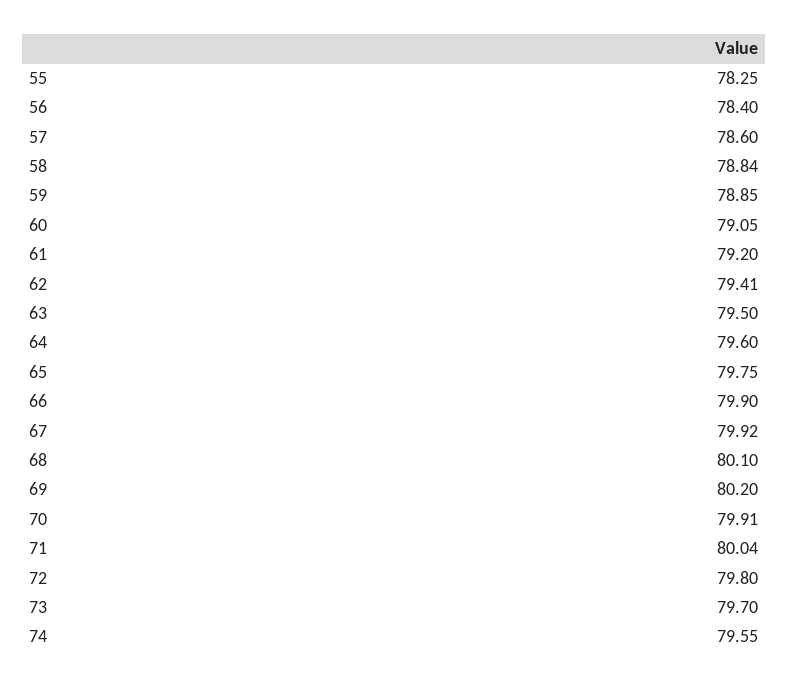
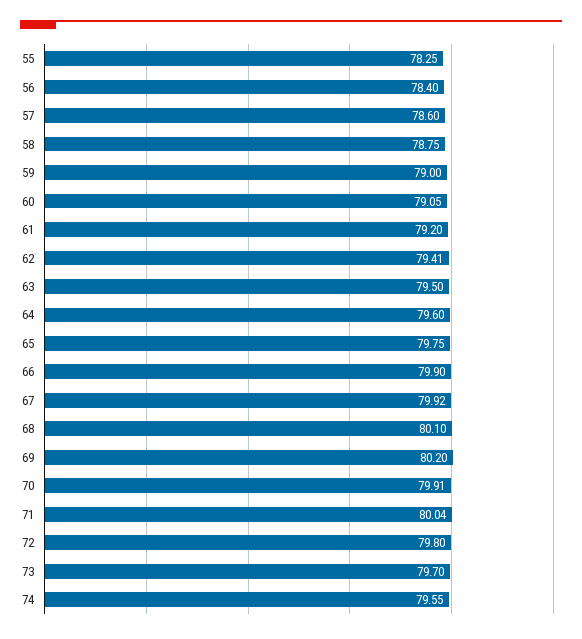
  {
    "55": 78.25,
    "56": 78.4,
    "57": 78.6,
-   "58": 78.84,
+   "58": 78.75,
-   "59": 78.85,
+   "59": 79,
    "60": 79.05,
    "61": 79.2,
    "62": 79.41,
    "63": 79.5,
    "64": 79.6,
    "65": 79.75,
    "66": 79.9,
    "67": 79.92,
    "68": 80.1,
    "69": 80.2,
    "70": 79.91,
    "71": 80.04,
    "72": 79.8,
    "73": 79.7,
    "74": 79.55
  }

